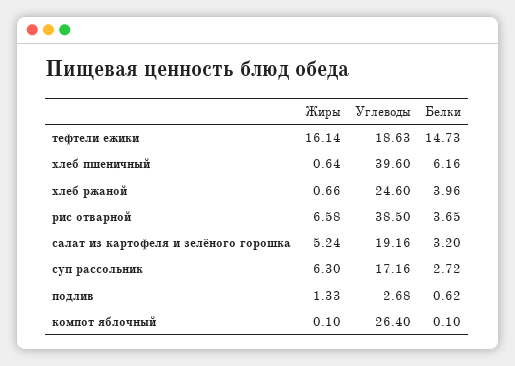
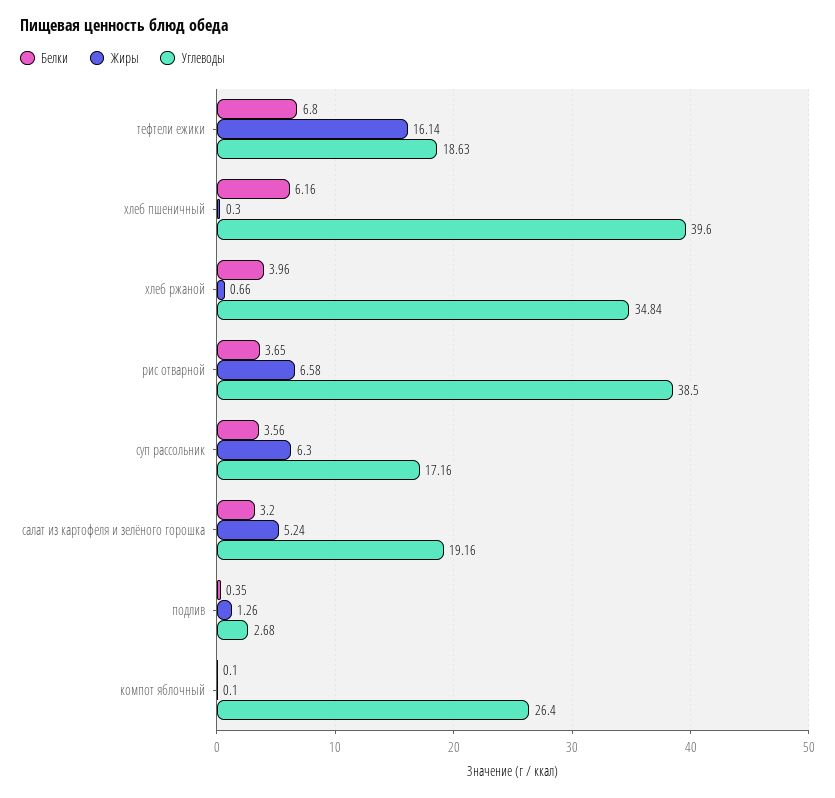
  {
    "Жиры": {
      "тефтели ежики": 16.14,
-     "хлеб пшеничный": 0.64,
+     "хлеб пшеничный": 0.3,
      "хлеб ржаной": 0.66,
      "рис отварной": 6.58,
      "салат из картофеля и зелёного горошка": 5.24,
      "суп рассольник": 6.3,
-     "подлив": 1.33,
+     "подлив": 1.26,
      "компот яблочный": 0.1
    },
    "Углеводы": {
      "тефтели ежики": 18.63,
      "хлеб пшеничный": 39.6,
-     "хлеб ржаной": 24.6,
+     "хлеб ржаной": 34.84,
      "рис отварной": 38.5,
      "салат из картофеля и зелёного горошка": 19.16,
      "суп рассольник": 17.16,
      "подлив": 2.68,
      "компот яблочный": 26.4
    },
    "Белки": {
-     "тефтели ежики": 14.73,
+     "тефтели ежики": 6.8,
      "хлеб пшеничный": 6.16,
      "хлеб ржаной": 3.96,
      "рис отварной": 3.65,
      "салат из картофеля и зелёного горошка": 3.2,
-     "суп рассольник": 2.72,
+     "суп рассольник": 3.56,
-     "подлив": 0.62,
+     "подлив": 0.35,
      "компот яблочный": 0.1
    }
  }

